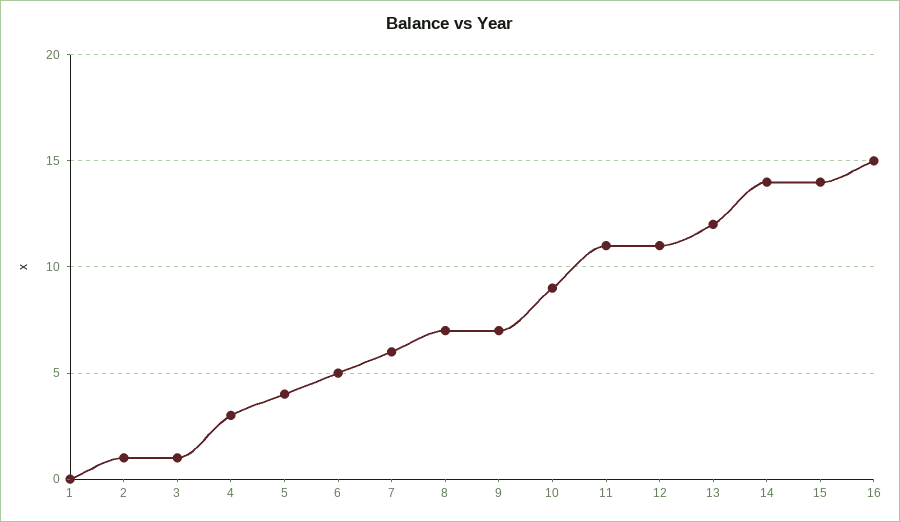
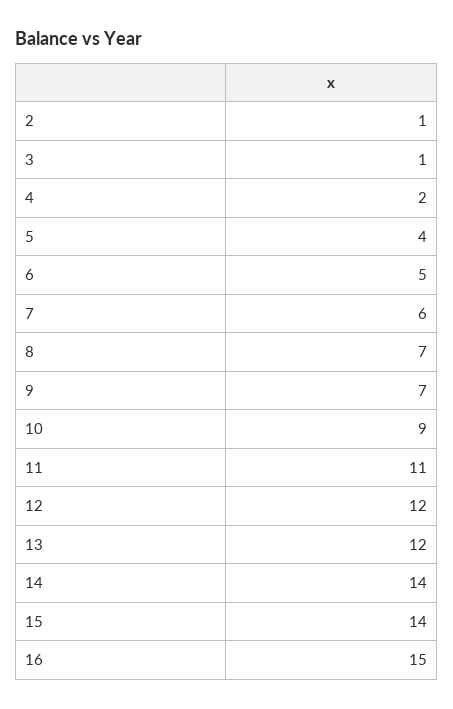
  {
-   "1": 0,
    "2": 1,
    "3": 1,
-   "4": 3,
+   "4": 2,
    "5": 4,
    "6": 5,
    "7": 6,
    "8": 7,
    "9": 7,
    "10": 9,
    "11": 11,
-   "12": 11,
+   "12": 12,
    "13": 12,
    "14": 14,
    "15": 14,
    "16": 15
  }

